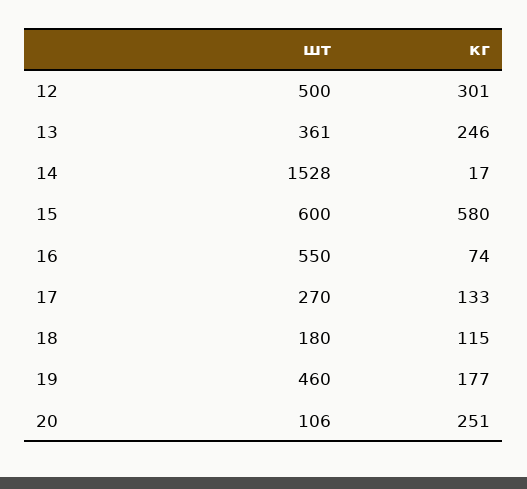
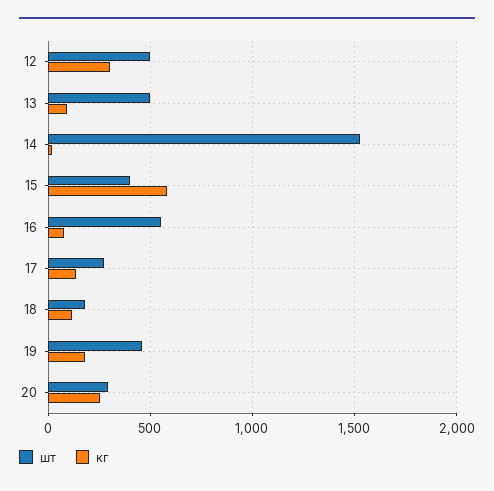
  {
    "шт": {
      "12": 500,
-     "13": 361,
+     "13": 500,
      "14": 1528,
-     "15": 600,
+     "15": 400,
      "16": 550,
      "17": 270,
      "18": 180,
      "19": 460,
-     "20": 106
+     "20": 300
    },
    "кг": {
      "12": 301,
-     "13": 246,
+     "13": 100,
      "14": 17,
      "15": 580,
      "16": 74,
      "17": 133,
      "18": 115,
      "19": 177,
      "20": 251
    }
  }

